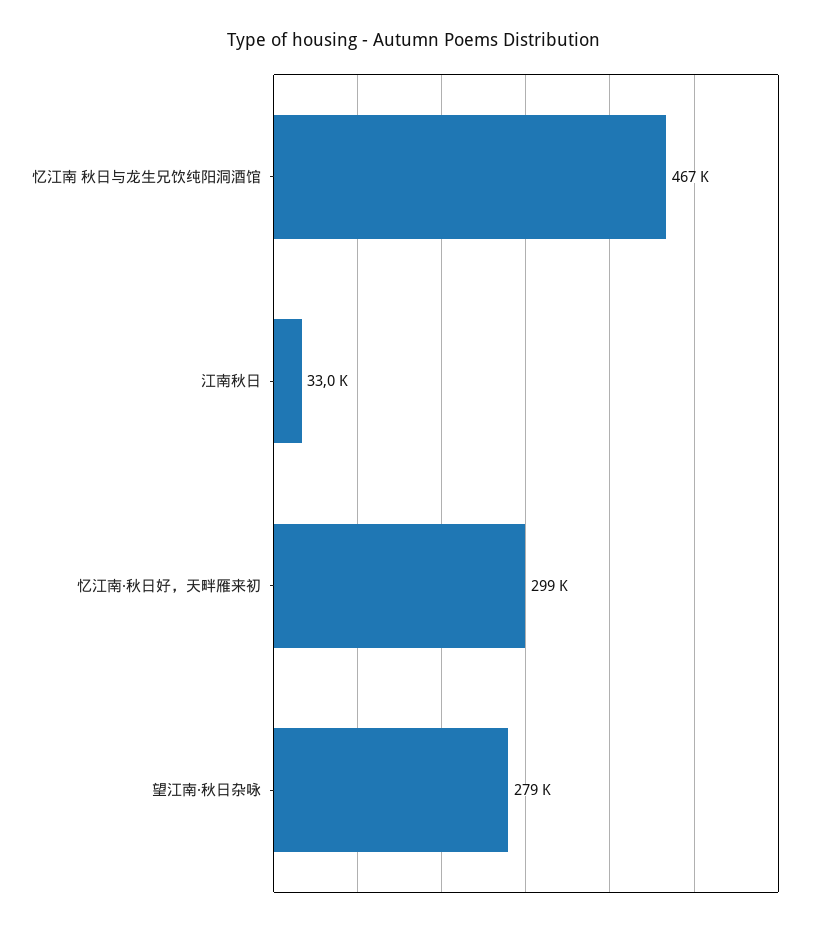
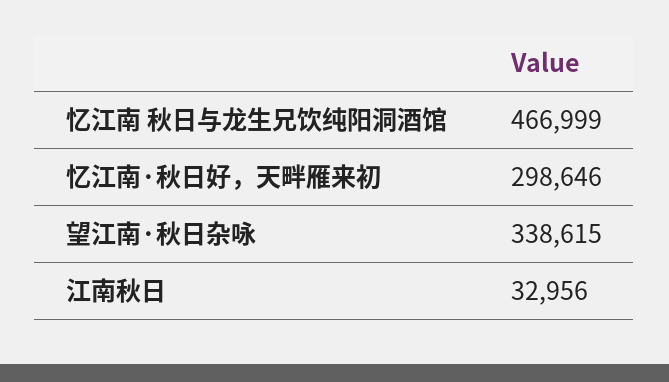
  {
    "忆江南 秋日与龙生兄饮纯阳洞酒馆": 466999,
    "江南秋日": 32956,
    "忆江南·秋日好，天畔雁来初": 298646,
-   "望江南·秋日杂咏": 279000
+   "望江南·秋日杂咏": 338615
  }

